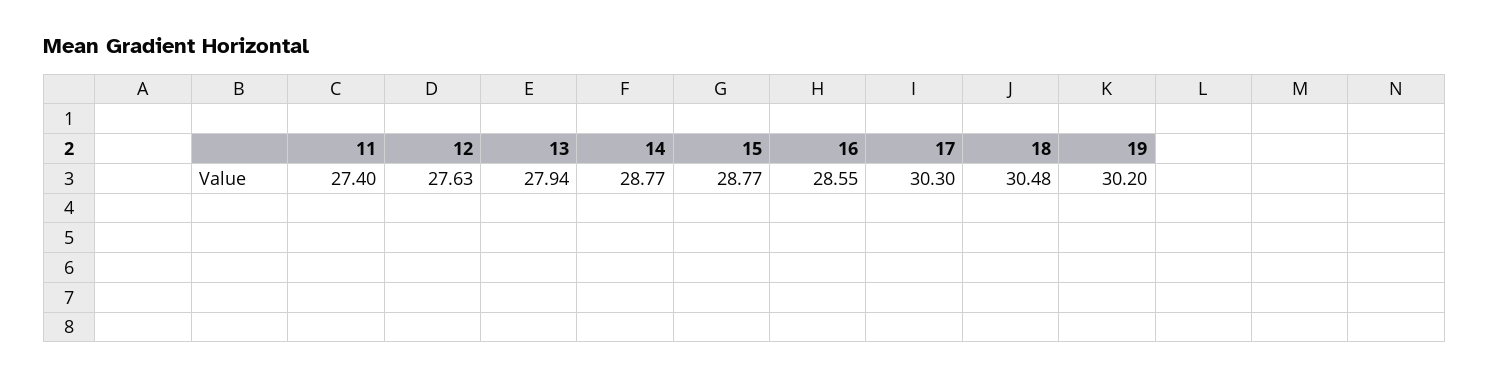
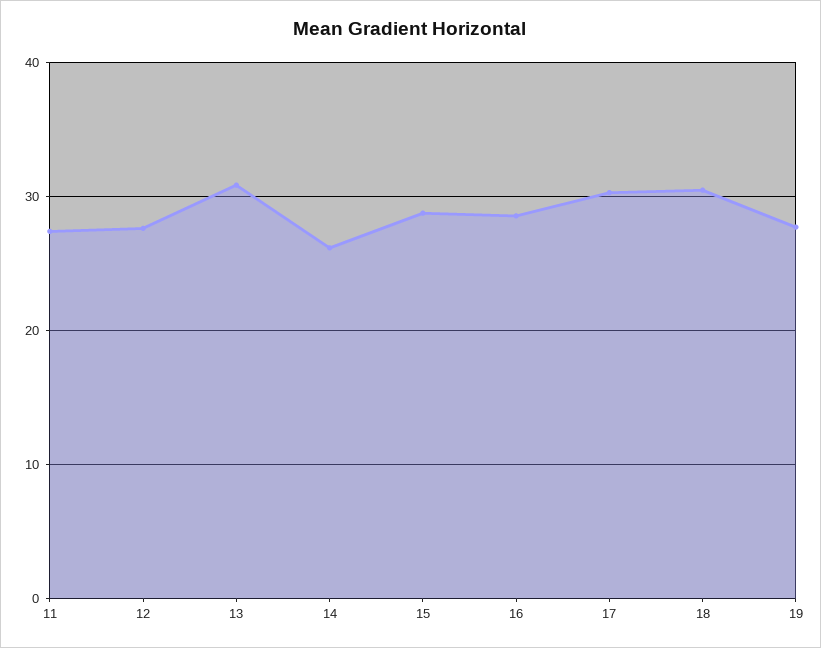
  {
    "11": 27.4,
    "12": 27.63,
-   "13": 27.94,
+   "13": 31,
-   "14": 28.77,
+   "14": 26,
    "15": 28.77,
    "16": 28.55,
    "17": 30.3,
    "18": 30.48,
-   "19": 30.2
+   "19": 28
  }

